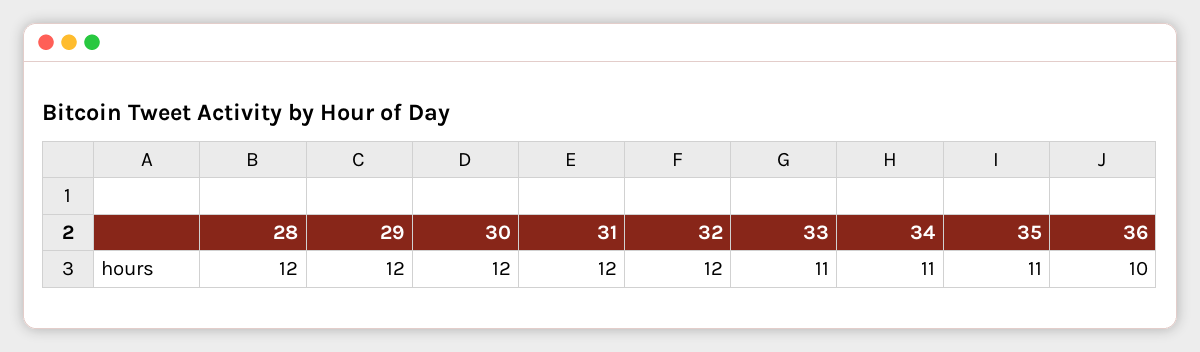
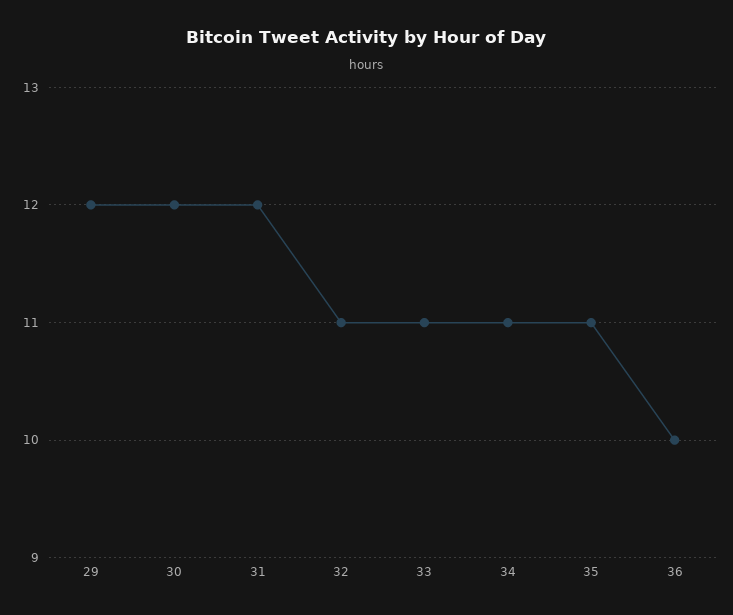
  {
-   "28": 12,
    "29": 12,
    "30": 12,
    "31": 12,
-   "32": 12,
+   "32": 11,
    "33": 11,
    "34": 11,
    "35": 11,
    "36": 10
  }

